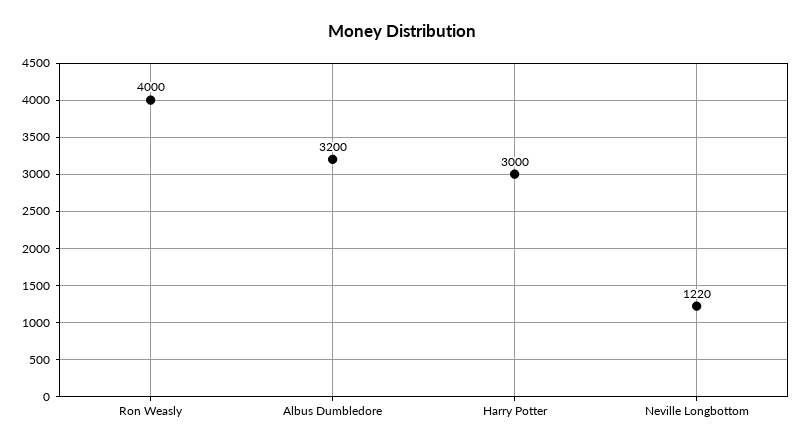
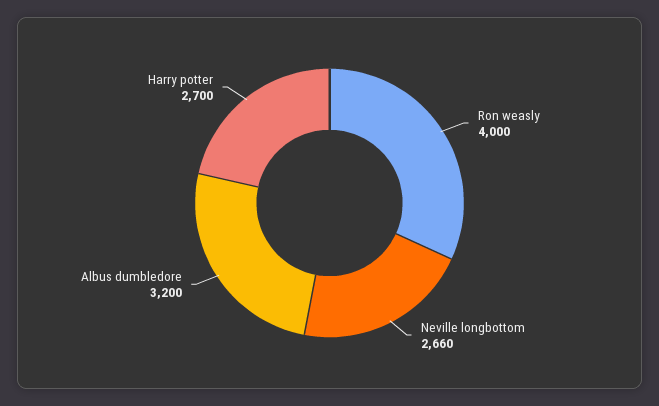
  {
    "Ron Weasly": 4000,
    "Albus Dumbledore": 3200,
-   "Harry Potter": 3000,
+   "Harry Potter": 2700,
-   "Neville Longbottom": 1220
+   "Neville Longbottom": 2660
  }

